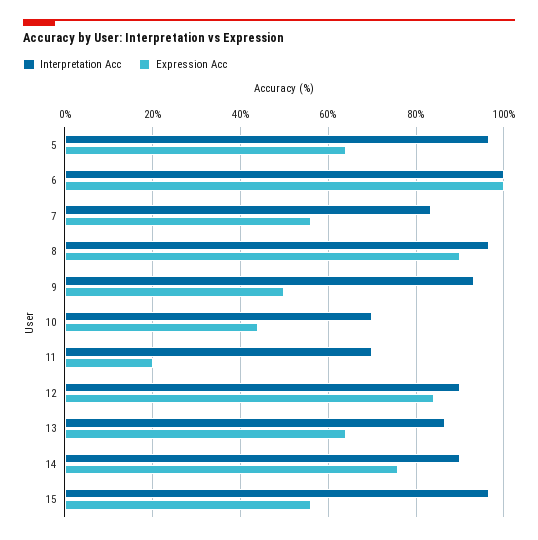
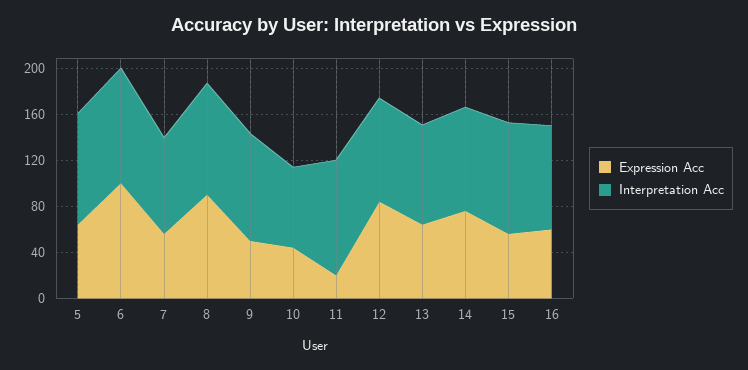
  {
    "Interpretation Acc": {
      "5": 96,
      "6": 100,
      "7": 84,
      "8": 96,
      "9": 94,
      "10": 70,
-     "11": 70,
+     "11": 100,
      "12": 90,
      "13": 86,
      "14": 90,
-     "15": 96
+     "15": 96,
+     "16": 90
    },
    "Expression Acc": {
      "5": 64,
      "6": 100,
      "7": 56,
      "8": 90,
      "9": 50,
      "10": 44,
      "11": 20,
      "12": 84,
      "13": 64,
      "14": 76,
-     "15": 56
+     "15": 56,
+     "16": 60
    }
  }

